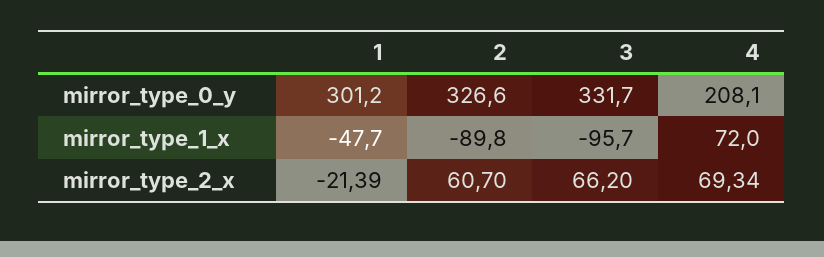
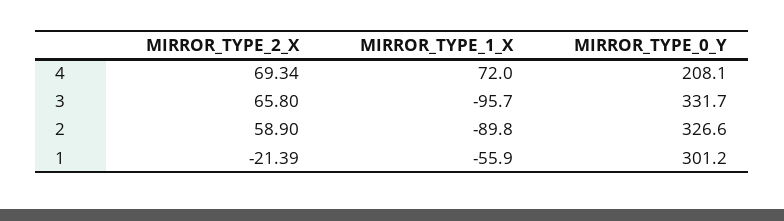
  {
    "1": {
      "mirror_type_0_y": 301.2,
-     "mirror_type_1_x": -47.7,
+     "mirror_type_1_x": -55.9,
      "mirror_type_2_x": -21.39
    },
    "2": {
      "mirror_type_0_y": 326.6,
      "mirror_type_1_x": -89.8,
-     "mirror_type_2_x": 60.7
+     "mirror_type_2_x": 58.9
    },
    "3": {
      "mirror_type_0_y": 331.7,
      "mirror_type_1_x": -95.7,
-     "mirror_type_2_x": 66.2
+     "mirror_type_2_x": 65.8
    },
    "4": {
      "mirror_type_0_y": 208.1,
      "mirror_type_1_x": 72,
      "mirror_type_2_x": 69.34
    }
  }

